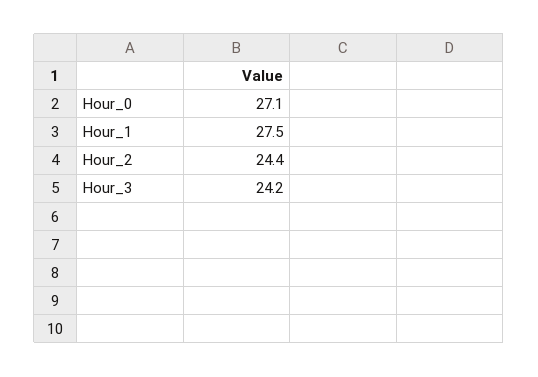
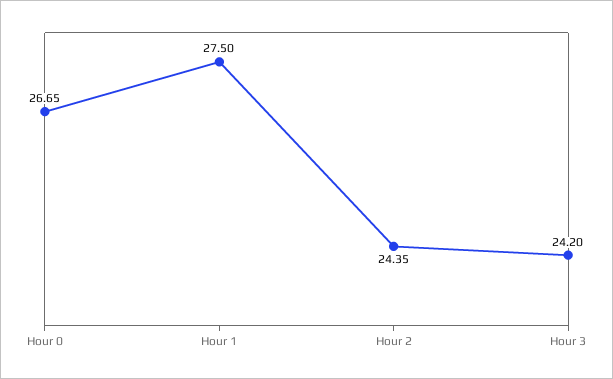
  {
-   "Hour_0": 27.1,
+   "Hour_0": 26.65,
    "Hour_1": 27.5,
    "Hour_2": 24.35,
    "Hour_3": 24.2
  }

